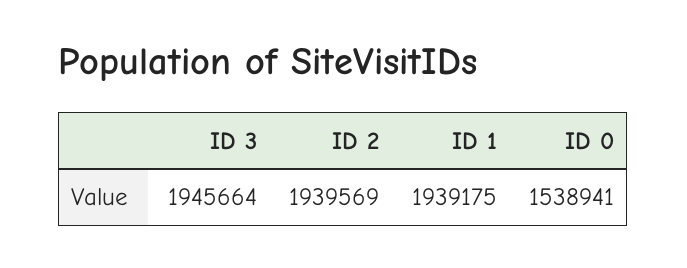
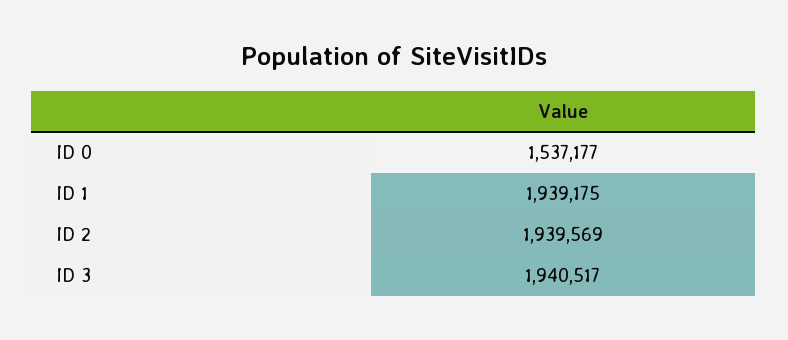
  {
-   "ID 3": 1945664,
+   "ID 3": 1940517,
    "ID 2": 1939569,
    "ID 1": 1939175,
-   "ID 0": 1538941
+   "ID 0": 1537177
  }

